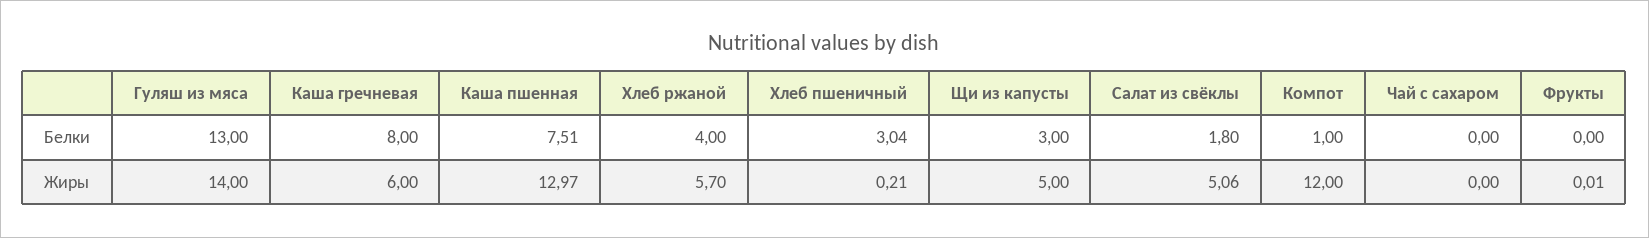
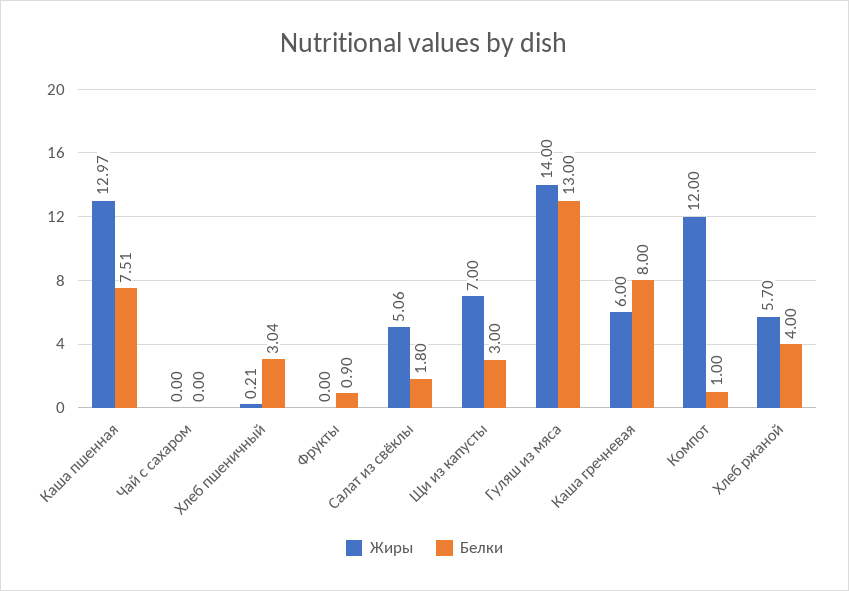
  {
    "Белки": {
      "Гуляш из мяса": 13,
      "Каша гречневая": 8,
      "Каша пшенная": 7.51,
      "Хлеб ржаной": 4,
      "Хлеб пшеничный": 3.04,
      "Щи из капусты": 3,
      "Салат из свёклы": 1.8,
      "Компот": 1,
      "Чай с сахаром": 0,
-     "Фрукты": 0
+     "Фрукты": 0.9
    },
    "Жиры": {
      "Гуляш из мяса": 14,
      "Каша гречневая": 6,
      "Каша пшенная": 12.97,
      "Хлеб ржаной": 5.7,
      "Хлеб пшеничный": 0.21,
-     "Щи из капусты": 5,
+     "Щи из капусты": 7,
      "Салат из свёклы": 5.06,
      "Компот": 12,
      "Чай с сахаром": 0,
-     "Фрукты": 0.01
+     "Фрукты": 0
    }
  }

